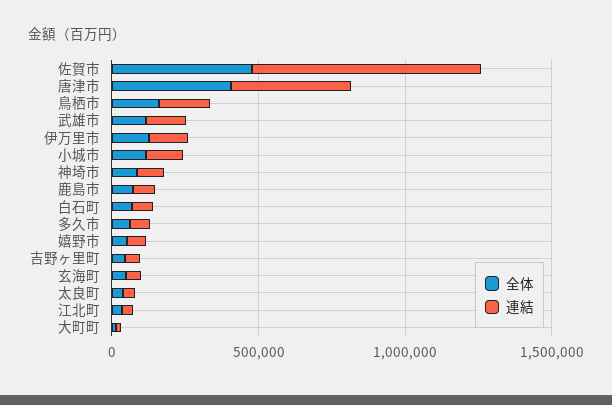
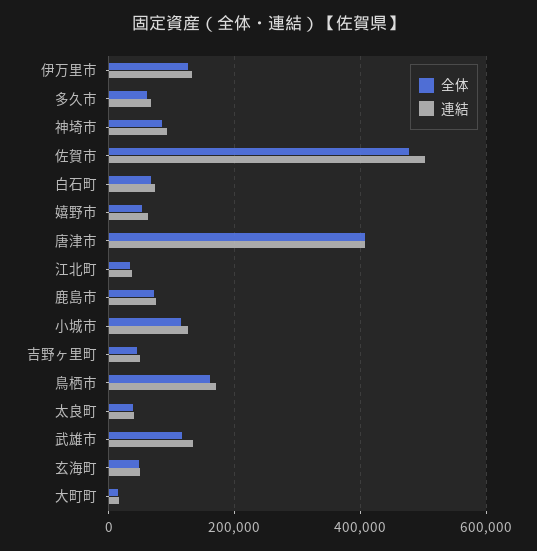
  {
    "全体": {
      "佐賀市": 480000,
      "唐津市": 400000,
      "鳥栖市": 160000,
      "武雄市": 120000,
      "伊万里市": 120000,
      "小城市": 120000,
      "神埼市": 80000,
      "鹿島市": 80000,
      "白石町": 60000,
      "多久市": 60000,
      "嬉野市": 60000,
      "吉野ヶ里町": 40000,
      "玄海町": 40000,
      "太良町": 40000,
      "江北町": 40000,
      "大町町": 20000
    },
    "連結": {
-     "佐賀市": 800000,
+     "佐賀市": 500000,
      "唐津市": 400000,
      "鳥栖市": 180000,
      "武雄市": 140000,
      "伊万里市": 140000,
      "小城市": 120000,
      "神埼市": 100000,
      "鹿島市": 80000,
      "白石町": 80000,
      "多久市": 60000,
      "嬉野市": 60000,
      "吉野ヶ里町": 40000,
      "玄海町": 40000,
      "太良町": 40000,
      "江北町": 40000,
      "大町町": 20000
    }
  }

